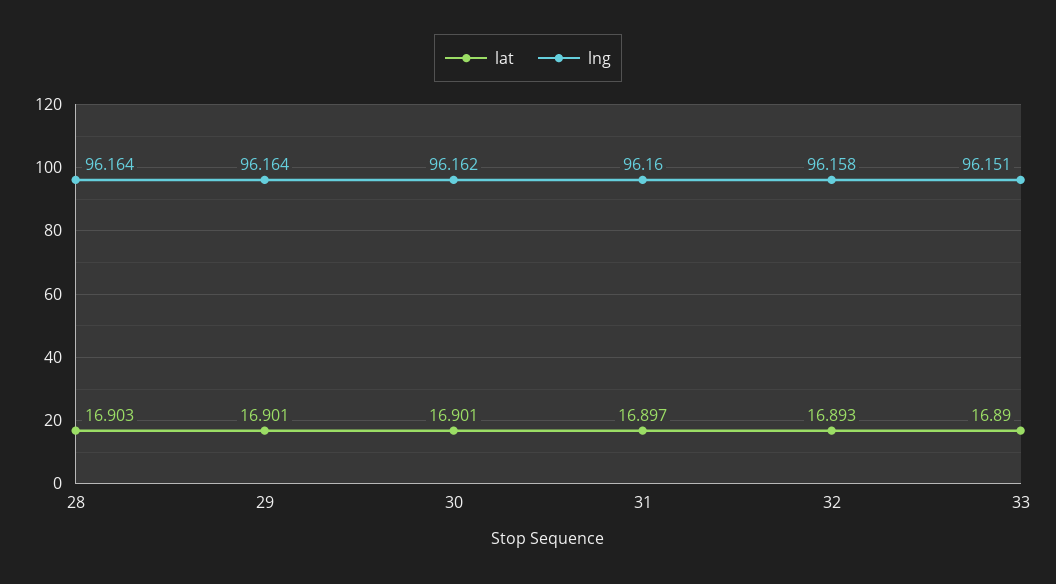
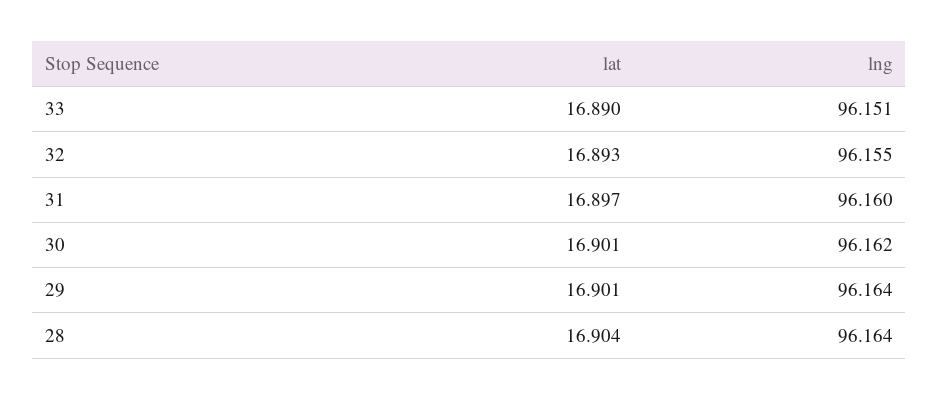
  {
    "lat": {
-     "28": 16.903,
+     "28": 16.904,
      "29": 16.901,
      "30": 16.901,
      "31": 16.897,
      "32": 16.893,
      "33": 16.89
    },
    "lng": {
      "28": 96.164,
      "29": 96.164,
      "30": 96.162,
      "31": 96.16,
-     "32": 96.158,
+     "32": 96.155,
      "33": 96.151
    }
  }

